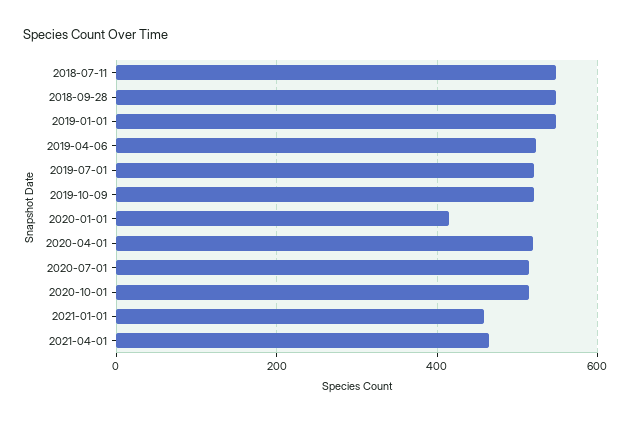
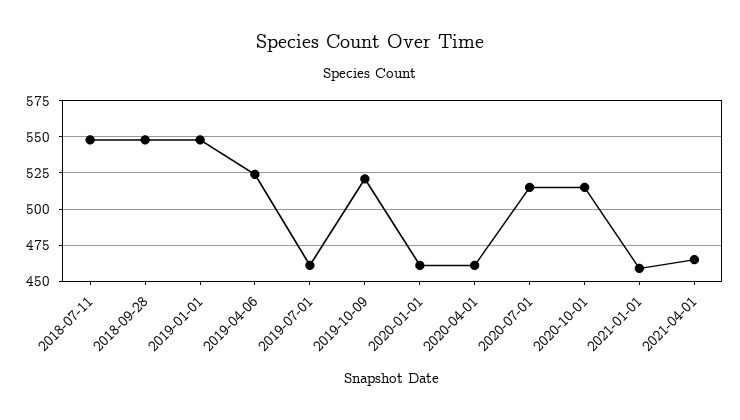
  {
    "2018-07-11": 550,
    "2018-09-28": 550,
    "2019-01-01": 550,
    "2019-04-06": 525,
-   "2019-07-01": 520,
+   "2019-07-01": 460,
    "2019-10-09": 520,
-   "2020-01-01": 420,
+   "2020-01-01": 460,
-   "2020-04-01": 520,
+   "2020-04-01": 460,
    "2020-07-01": 515,
    "2020-10-01": 515,
    "2021-01-01": 460,
    "2021-04-01": 465
  }

